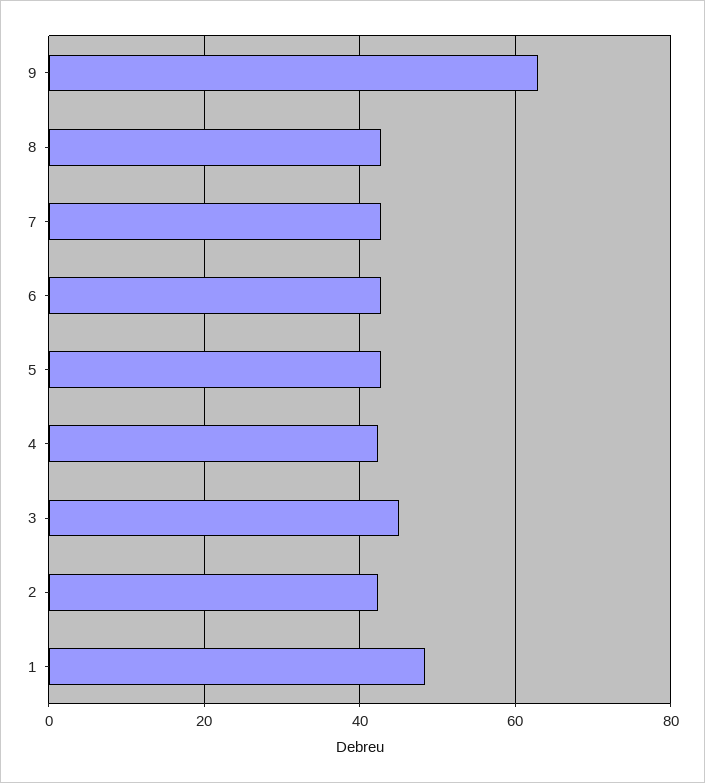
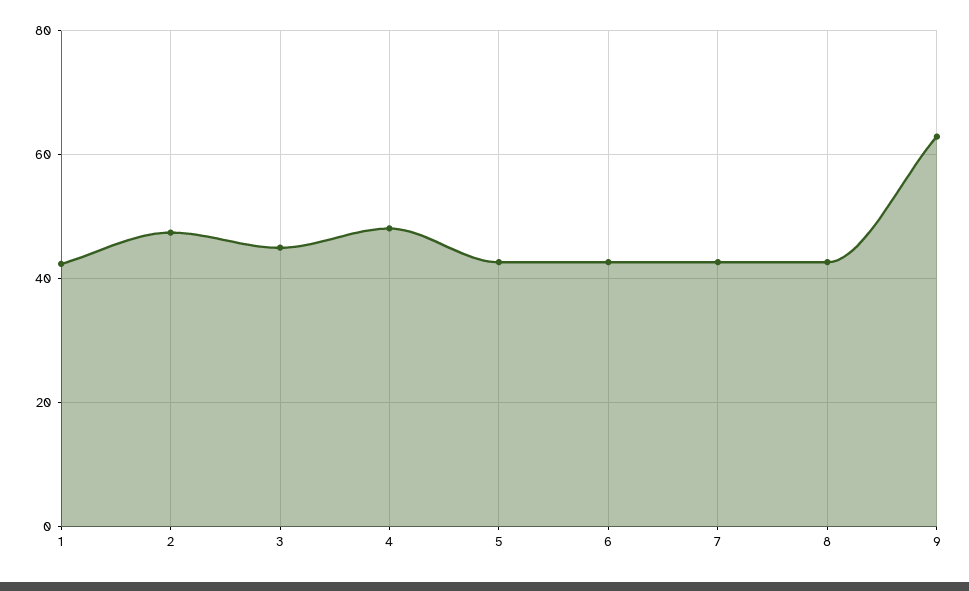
  {
    "9": 62,
    "8": 42,
    "7": 42,
    "6": 42,
    "5": 42,
-   "4": 42,
+   "4": 48,
    "3": 46,
-   "2": 42,
+   "2": 48,
-   "1": 48
+   "1": 42
  }

